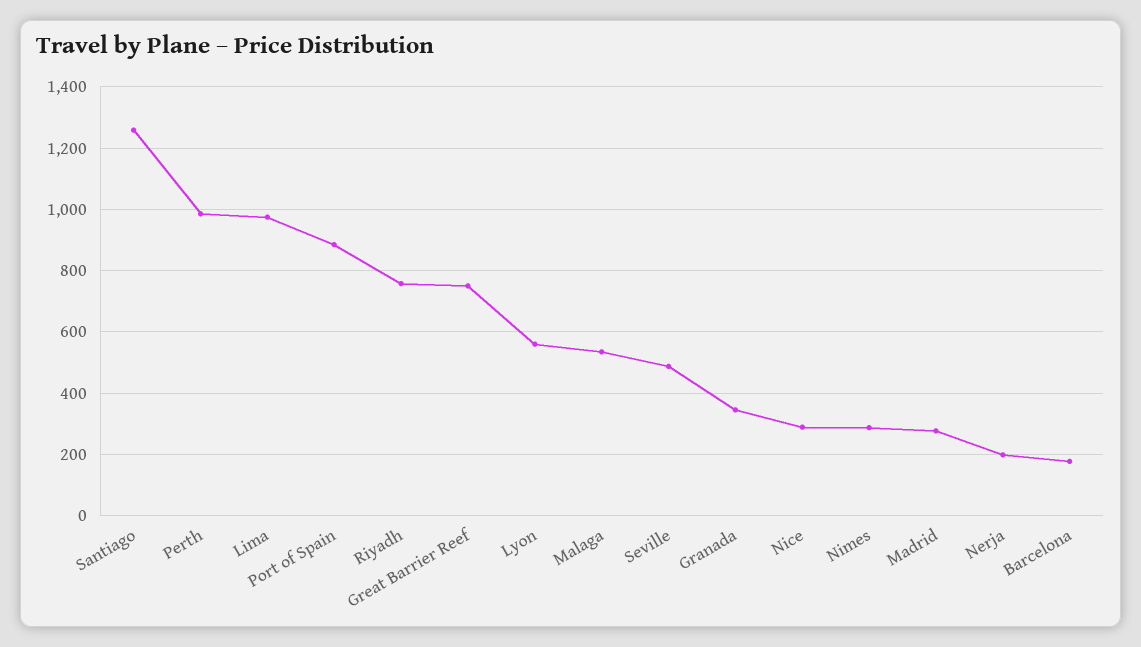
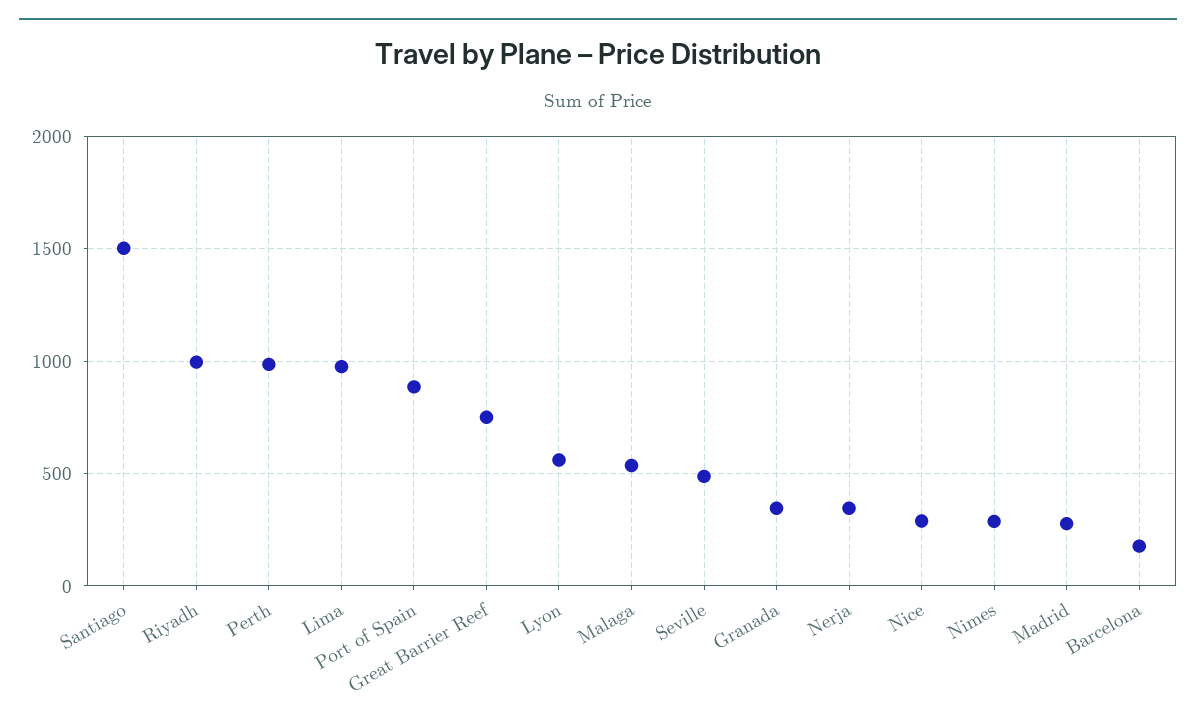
  {
-   "Santiago": 1260,
+   "Santiago": 1500,
    "Perth": 980,
    "Lima": 980,
    "Port of Spain": 880,
-   "Riyadh": 760,
+   "Riyadh": 1000,
    "Great Barrier Reef": 760,
    "Lyon": 560,
    "Malaga": 540,
    "Seville": 480,
    "Granada": 340,
    "Nice": 280,
    "Nimes": 280,
    "Madrid": 280,
-   "Nerja": 200,
+   "Nerja": 350,
    "Barcelona": 180
  }

